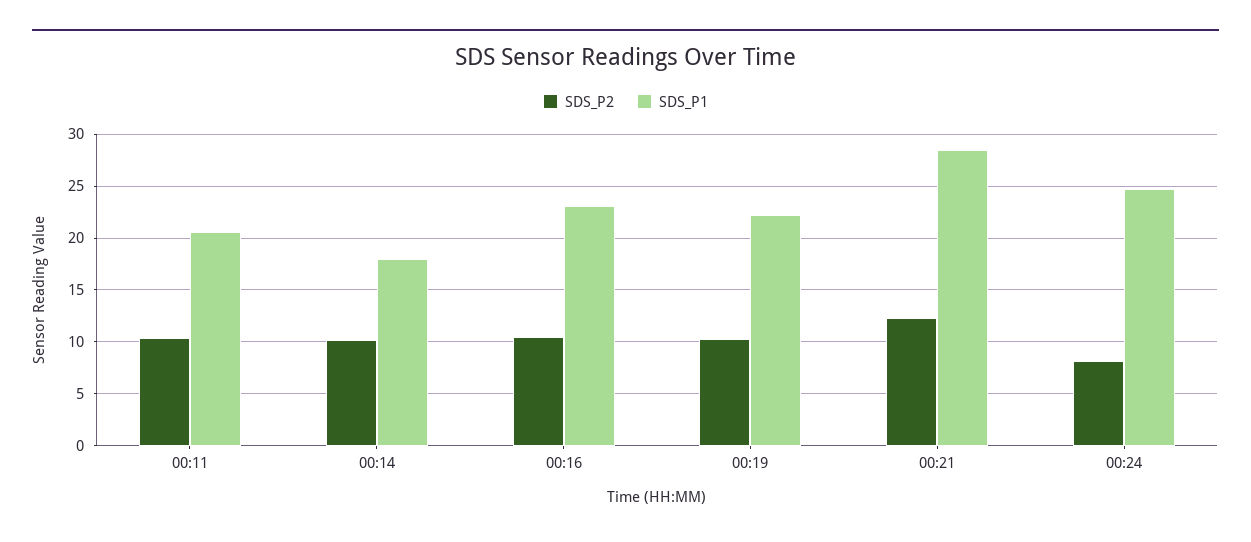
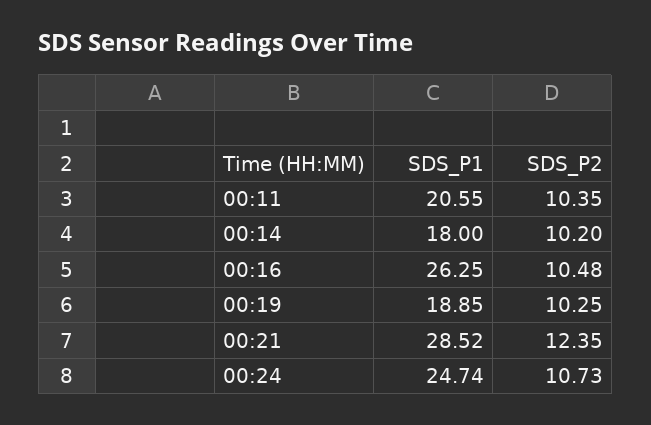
  {
    "SDS_P2": {
      "00:11": 10.35,
      "00:14": 10.2,
      "00:16": 10.48,
      "00:19": 10.25,
      "00:21": 12.35,
-     "00:24": 8
+     "00:24": 10.73
    },
    "SDS_P1": {
      "00:11": 20.55,
      "00:14": 18,
-     "00:16": 23,
+     "00:16": 26.25,
-     "00:19": 22,
+     "00:19": 18.85,
      "00:21": 28.52,
      "00:24": 24.74
    }
  }

